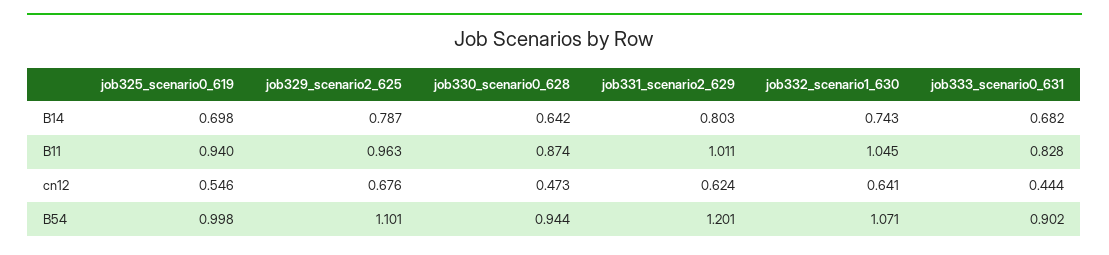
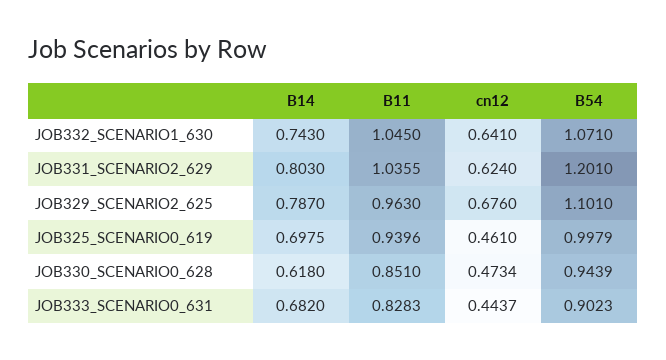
  {
    "job325_scenario0_619": {
      "B14": 0.6975,
      "B11": 0.9396,
-     "cn12": 0.546,
+     "cn12": 0.461,
      "B54": 0.9979
    },
    "job329_scenario2_625": {
      "B14": 0.787,
      "B11": 0.963,
      "cn12": 0.676,
      "B54": 1.101
    },
    "job330_scenario0_628": {
-     "B14": 0.642,
+     "B14": 0.618,
-     "B11": 0.874,
+     "B11": 0.851,
      "cn12": 0.4734,
      "B54": 0.9439
    },
    "job331_scenario2_629": {
      "B14": 0.803,
-     "B11": 1.011,
+     "B11": 1.0355,
      "cn12": 0.624,
      "B54": 1.201
    },
    "job332_scenario1_630": {
      "B14": 0.743,
      "B11": 1.045,
      "cn12": 0.641,
      "B54": 1.071
    },
    "job333_scenario0_631": {
      "B14": 0.682,
      "B11": 0.8283,
      "cn12": 0.4437,
      "B54": 0.9023
    }
  }

